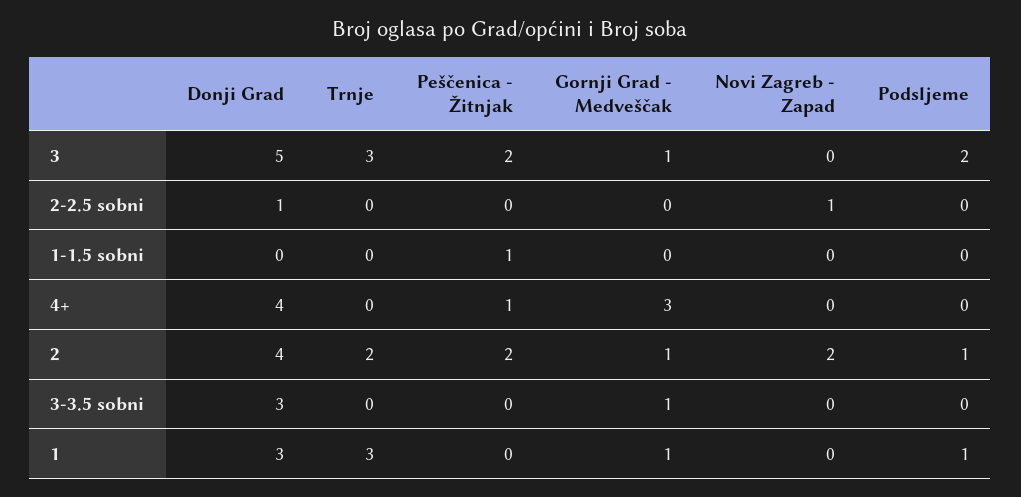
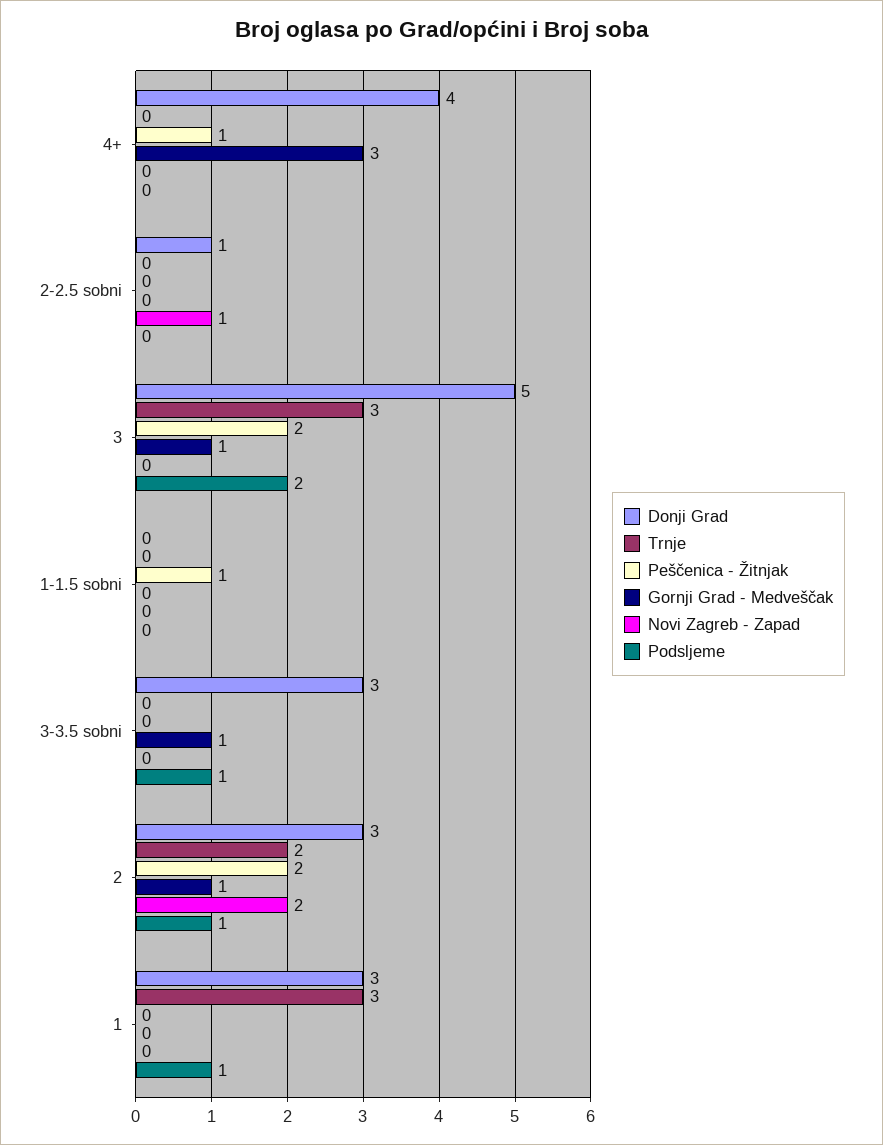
  {
    "Donji Grad": {
      "3": 5,
      "2-2.5 sobni": 1,
      "1-1.5 sobni": 0,
      "4+": 4,
-     "2": 4,
+     "2": 3,
      "3-3.5 sobni": 3,
      "1": 3
    },
    "Trnje": {
      "3": 3,
      "2-2.5 sobni": 0,
      "1-1.5 sobni": 0,
      "4+": 0,
      "2": 2,
      "3-3.5 sobni": 0,
      "1": 3
    },
    "Peščenica - Žitnjak": {
      "3": 2,
      "2-2.5 sobni": 0,
      "1-1.5 sobni": 1,
      "4+": 1,
      "2": 2,
      "3-3.5 sobni": 0,
      "1": 0
    },
    "Gornji Grad - Medveščak": {
      "3": 1,
      "2-2.5 sobni": 0,
      "1-1.5 sobni": 0,
      "4+": 3,
      "2": 1,
      "3-3.5 sobni": 1,
-     "1": 1
+     "1": 0
    },
    "Novi Zagreb - Zapad": {
      "3": 0,
      "2-2.5 sobni": 1,
      "1-1.5 sobni": 0,
      "4+": 0,
      "2": 2,
      "3-3.5 sobni": 0,
      "1": 0
    },
    "Podsljeme": {
      "3": 2,
      "2-2.5 sobni": 0,
      "1-1.5 sobni": 0,
      "4+": 0,
      "2": 1,
-     "3-3.5 sobni": 0,
+     "3-3.5 sobni": 1,
      "1": 1
    }
  }

